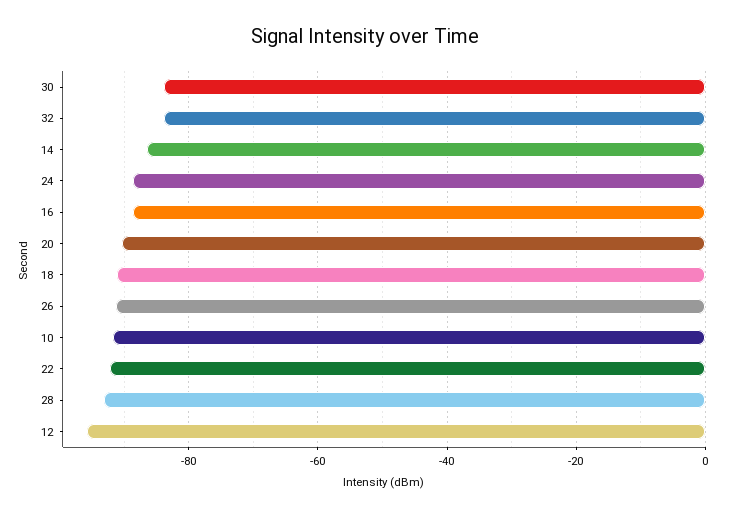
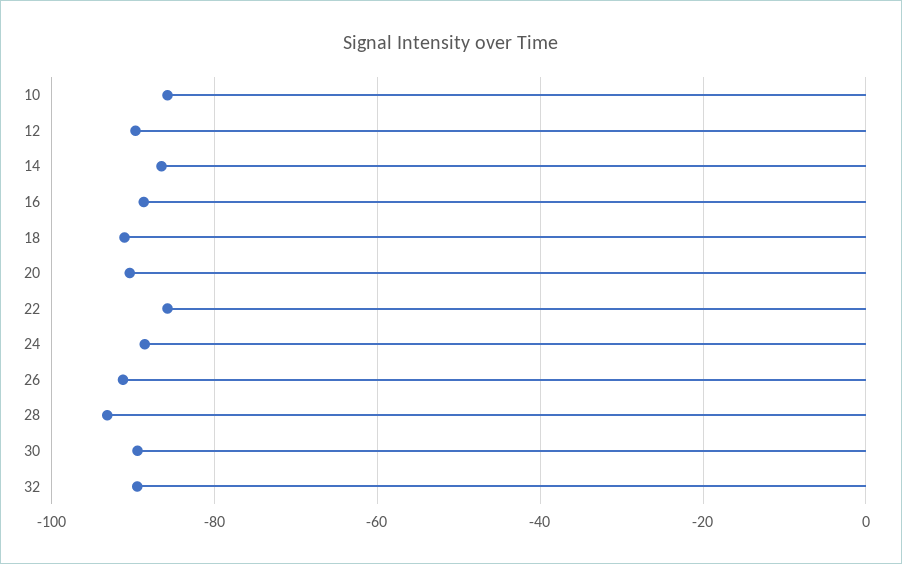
  {
-   "30": -84,
+   "30": -90,
-   "32": -84,
+   "32": -90,
    "14": -86,
    "24": -88,
    "16": -88,
    "20": -90,
    "18": -92,
    "26": -92,
-   "10": -92,
+   "10": -86,
-   "22": -92,
+   "22": -86,
    "28": -94,
-   "12": -96
+   "12": -90
  }

